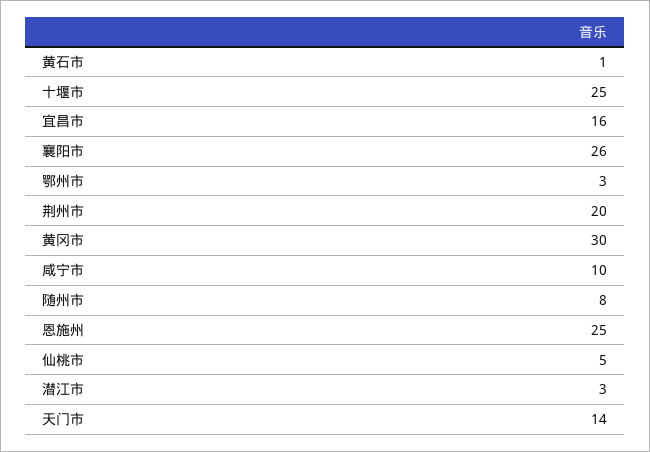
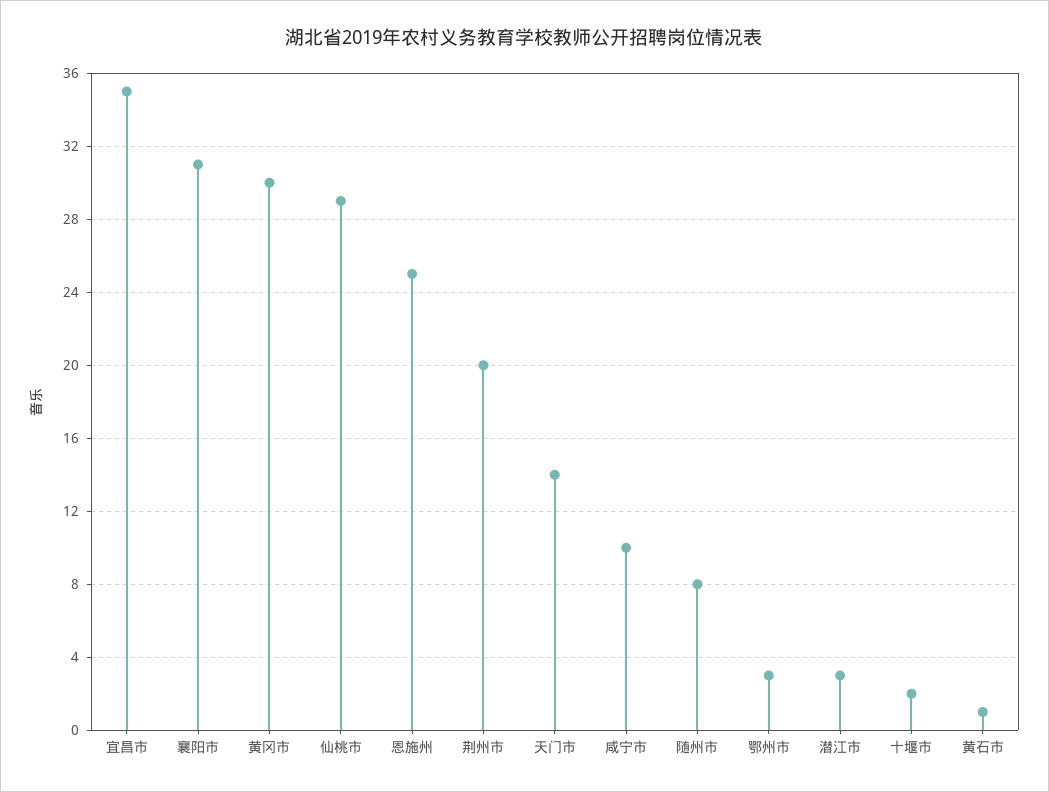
  {
    "黄石市": 1,
-   "十堰市": 25,
+   "十堰市": 2,
-   "宜昌市": 16,
+   "宜昌市": 35,
-   "襄阳市": 26,
+   "襄阳市": 31,
    "鄂州市": 3,
    "荆州市": 20,
    "黄冈市": 30,
    "咸宁市": 10,
    "随州市": 8,
    "恩施州": 25,
-   "仙桃市": 5,
+   "仙桃市": 29,
    "潜江市": 3,
    "天门市": 14
  }

